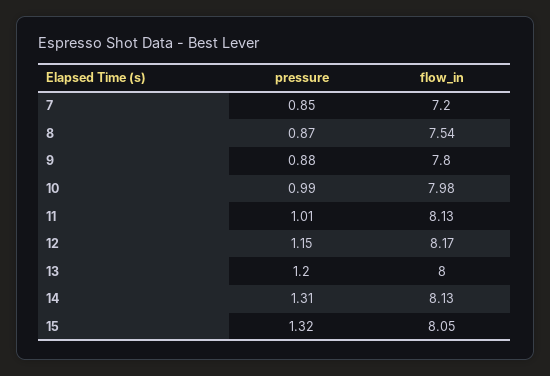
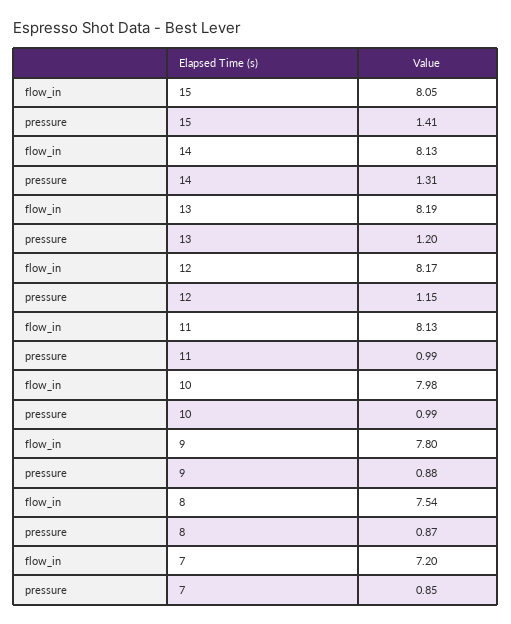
  {
    "pressure": {
      "7": 0.85,
      "8": 0.87,
      "9": 0.88,
      "10": 0.99,
-     "11": 1.01,
+     "11": 0.99,
      "12": 1.15,
      "13": 1.2,
      "14": 1.31,
-     "15": 1.32
+     "15": 1.41
    },
    "flow_in": {
      "7": 7.2,
      "8": 7.54,
      "9": 7.8,
      "10": 7.98,
      "11": 8.13,
      "12": 8.17,
-     "13": 8,
+     "13": 8.19,
      "14": 8.13,
      "15": 8.05
    }
  }

